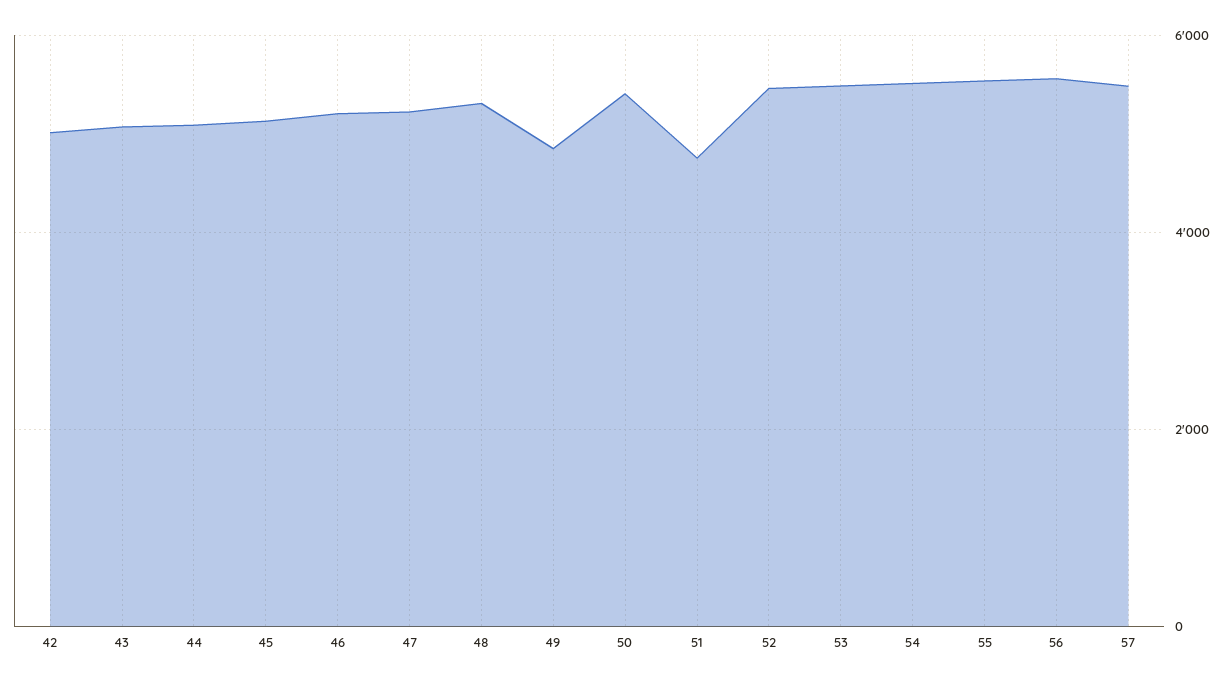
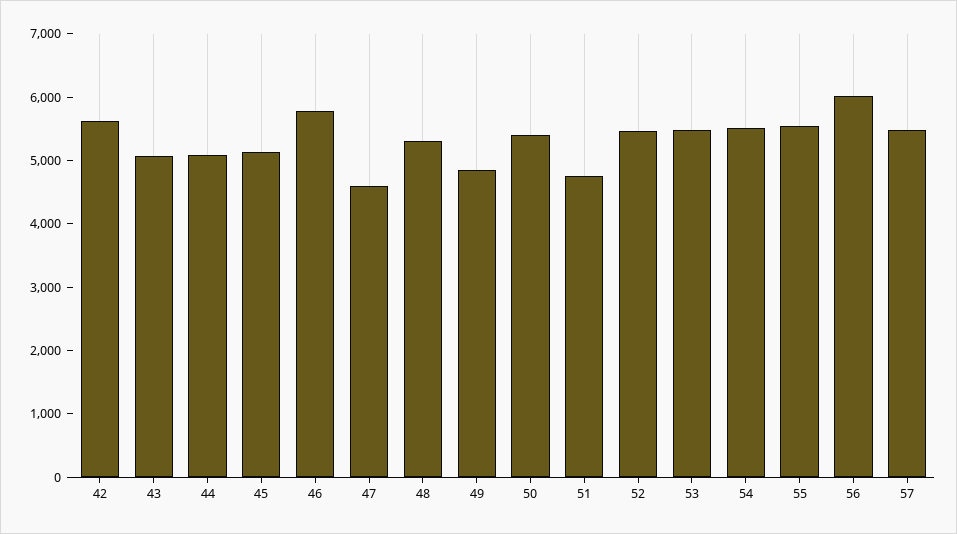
  {
-   "42": 5000,
+   "42": 5600,
    "43": 5000,
    "44": 5000,
    "45": 5200,
-   "46": 5200,
+   "46": 5800,
-   "47": 5200,
+   "47": 4600,
    "48": 5400,
    "49": 4800,
    "50": 5400,
    "51": 4800,
    "52": 5400,
    "53": 5400,
    "54": 5600,
    "55": 5600,
-   "56": 5600,
+   "56": 6000,
    "57": 5400
  }

